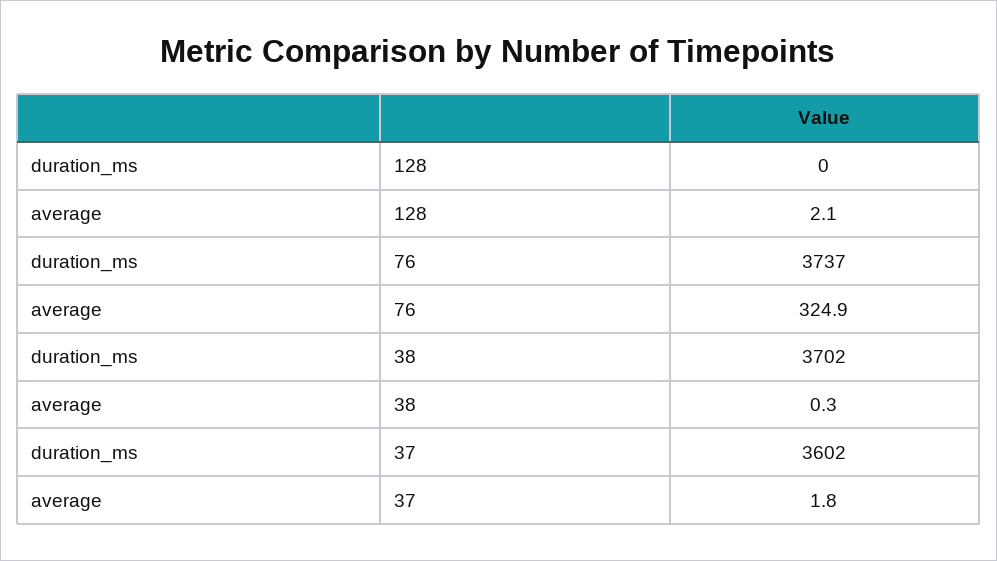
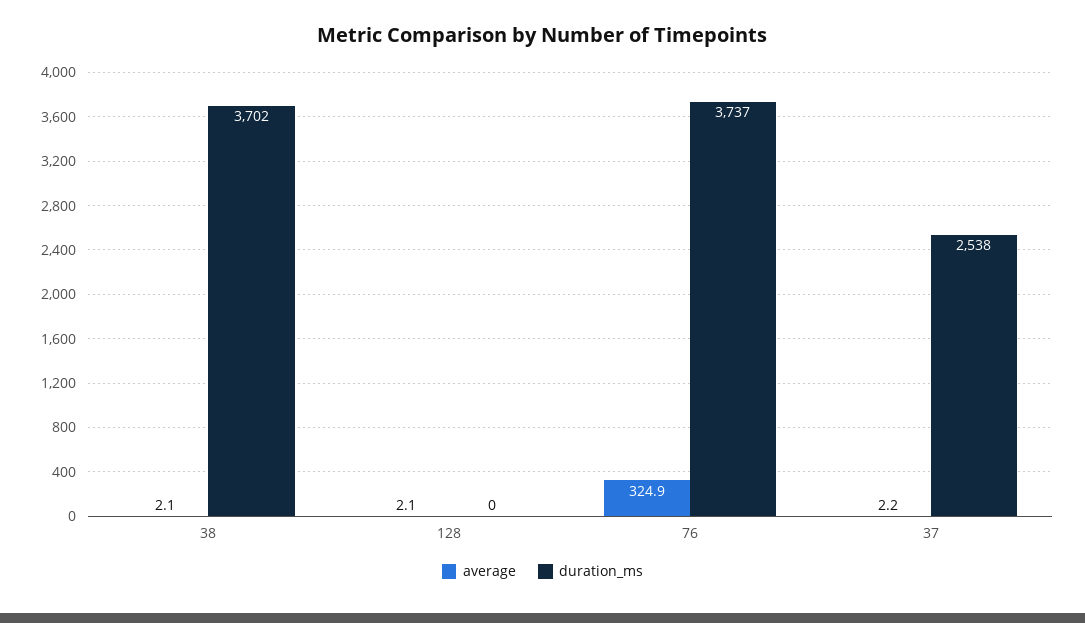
  {
    "duration_ms": {
      "128": 0,
      "76": 3737,
      "38": 3702,
-     "37": 3602
+     "37": 2538
    },
    "average": {
      "128": 2.1,
      "76": 324.9,
-     "38": 0.3,
+     "38": 2.1,
-     "37": 1.8
+     "37": 2.2
    }
  }

